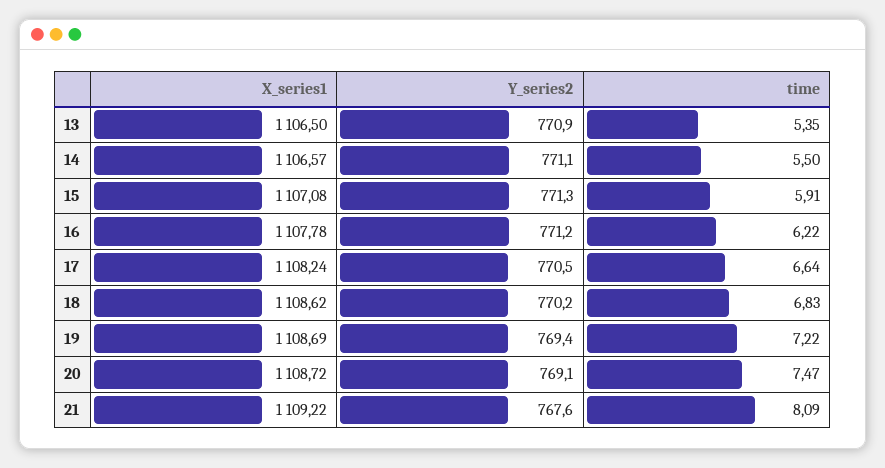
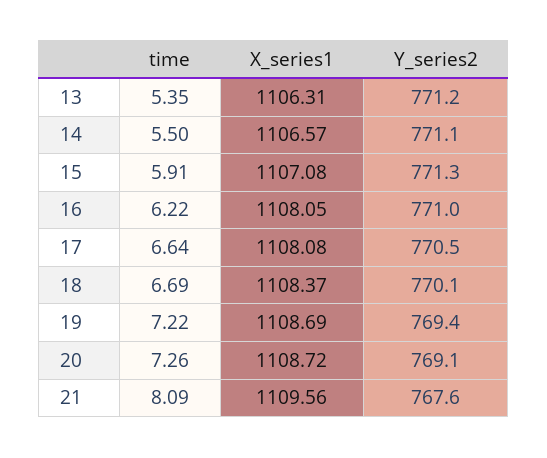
  {
    "X_series1": {
-     "13": 1106.5,
+     "13": 1106.31,
      "14": 1106.57,
      "15": 1107.08,
-     "16": 1107.78,
+     "16": 1108.05,
-     "17": 1108.24,
+     "17": 1108.08,
-     "18": 1108.62,
+     "18": 1108.37,
      "19": 1108.69,
      "20": 1108.72,
-     "21": 1109.22
+     "21": 1109.56
    },
    "Y_series2": {
-     "13": 770.9,
+     "13": 771.2,
      "14": 771.1,
      "15": 771.3,
-     "16": 771.2,
+     "16": 771,
      "17": 770.5,
-     "18": 770.2,
+     "18": 770.1,
      "19": 769.4,
      "20": 769.1,
      "21": 767.6
    },
    "time": {
      "13": 5.35,
      "14": 5.5,
      "15": 5.91,
      "16": 6.22,
      "17": 6.64,
-     "18": 6.83,
+     "18": 6.69,
      "19": 7.22,
-     "20": 7.47,
+     "20": 7.26,
      "21": 8.09
    }
  }

